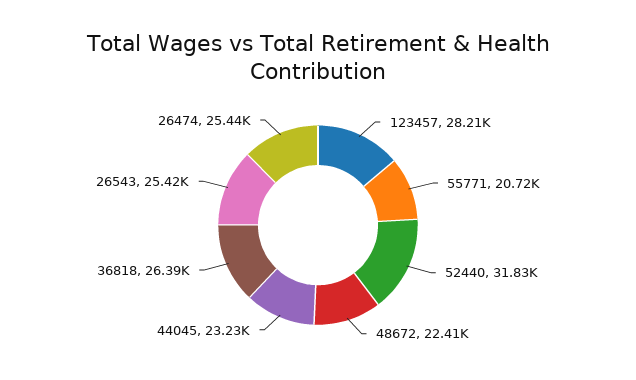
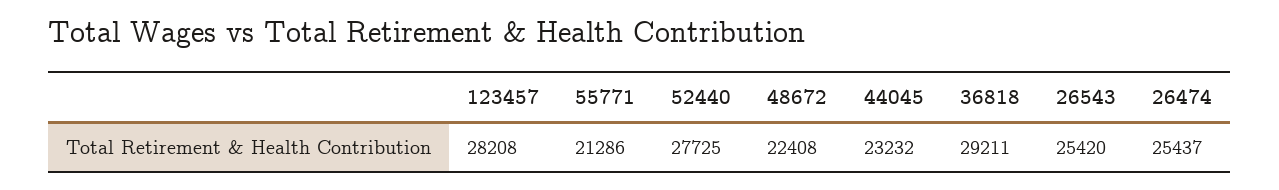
  {
    "123457": 28208,
-   "55771": 20720,
+   "55771": 21286,
-   "52440": 31830,
+   "52440": 27725,
    "48672": 22408,
    "44045": 23232,
-   "36818": 26390,
+   "36818": 29211,
    "26543": 25420,
    "26474": 25437
  }

